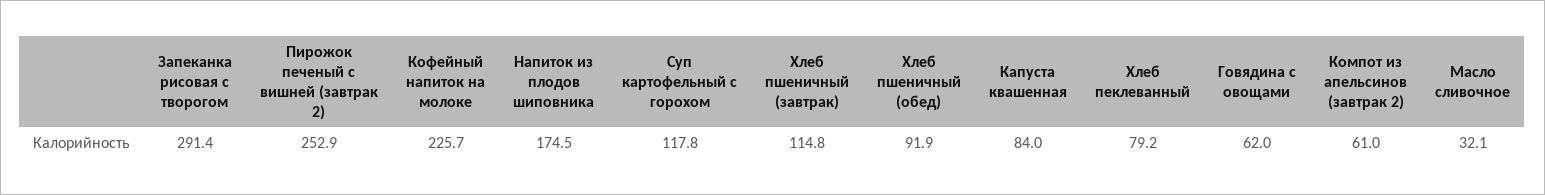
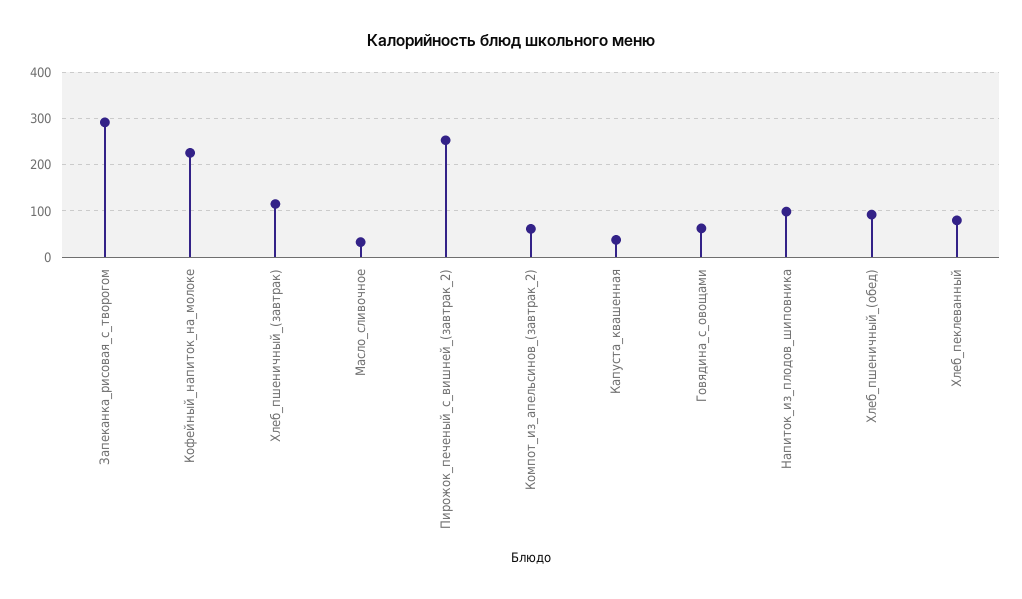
  {
    "Запеканка рисовая с творогом": 291.4,
    "Пирожок печеный с вишней (завтрак 2)": 252.9,
    "Кофейный напиток на молоке": 225.7,
-   "Напиток из плодов шиповника": 174.5,
+   "Напиток из плодов шиповника": 100,
-   "Суп картофельный с горохом": 117.8,
    "Хлеб пшеничный (завтрак)": 114.8,
    "Хлеб пшеничный (обед)": 91.9,
-   "Капуста квашенная": 84,
+   "Капуста квашенная": 40,
    "Хлеб пеклеванный": 79.2,
    "Говядина с овощами": 62,
    "Компот из апельсинов (завтрак 2)": 61,
    "Масло сливочное": 32.1
  }

